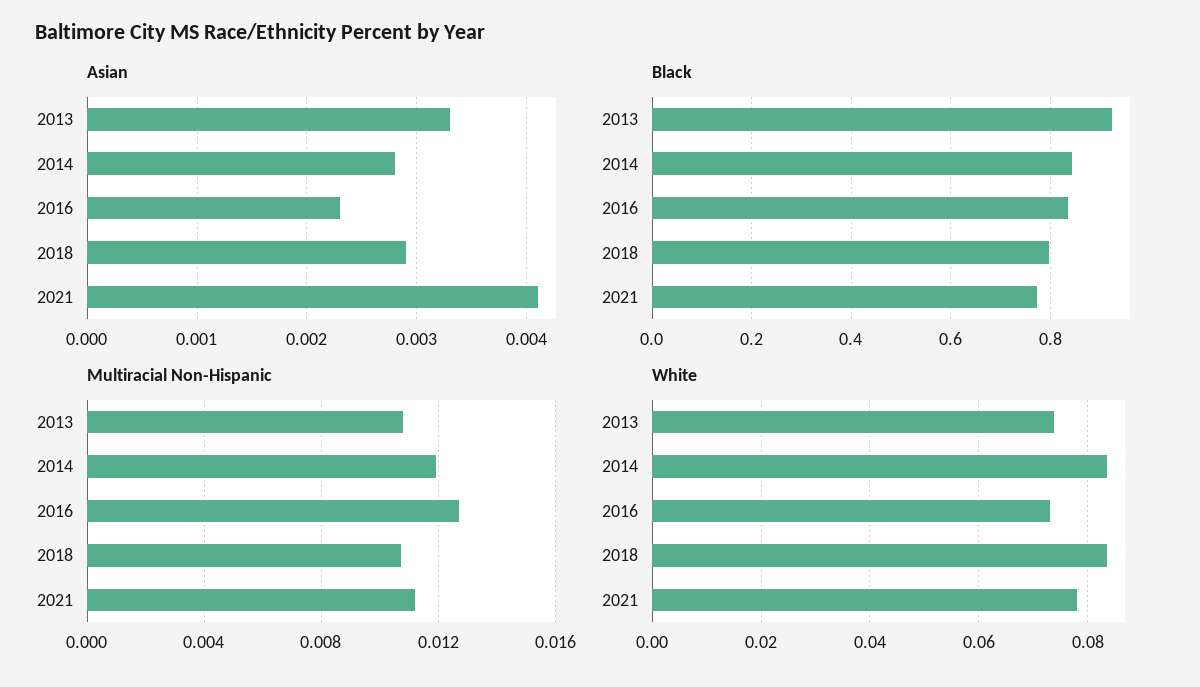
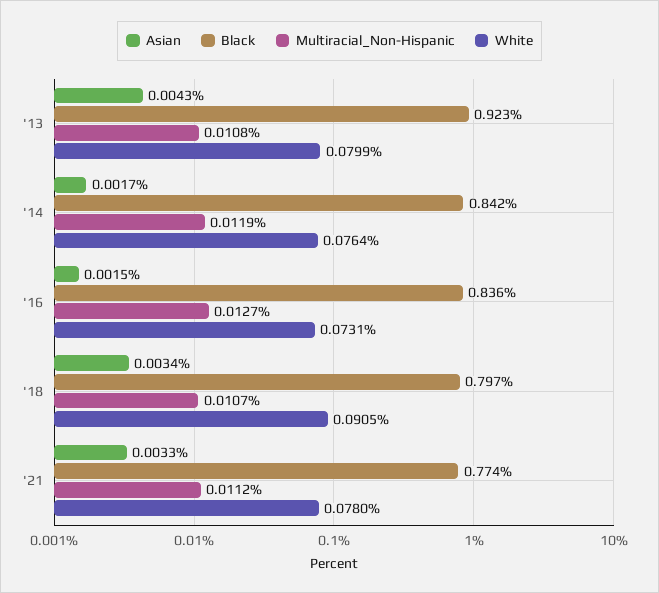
  {
    "Asian": {
-     "2013": 0.0033,
+     "2013": 0.0043,
-     "2014": 0.0028,
+     "2014": 0.0017,
-     "2016": 0.0023,
+     "2016": 0.0015,
-     "2018": 0.0029,
+     "2018": 0.0034,
-     "2021": 0.0041
+     "2021": 0.0033
    },
    "Black": {
      "2013": 0.923,
      "2014": 0.842,
      "2016": 0.836,
      "2018": 0.797,
      "2021": 0.774
    },
    "Multiracial Non-Hispanic": {
      "2013": 0.0108,
      "2014": 0.0119,
      "2016": 0.0127,
      "2018": 0.0107,
      "2021": 0.0112
    },
    "White": {
-     "2013": 0.074,
+     "2013": 0.0799,
-     "2014": 0.084,
+     "2014": 0.0764,
      "2016": 0.0731,
-     "2018": 0.084,
+     "2018": 0.0905,
      "2021": 0.078
    }
  }

